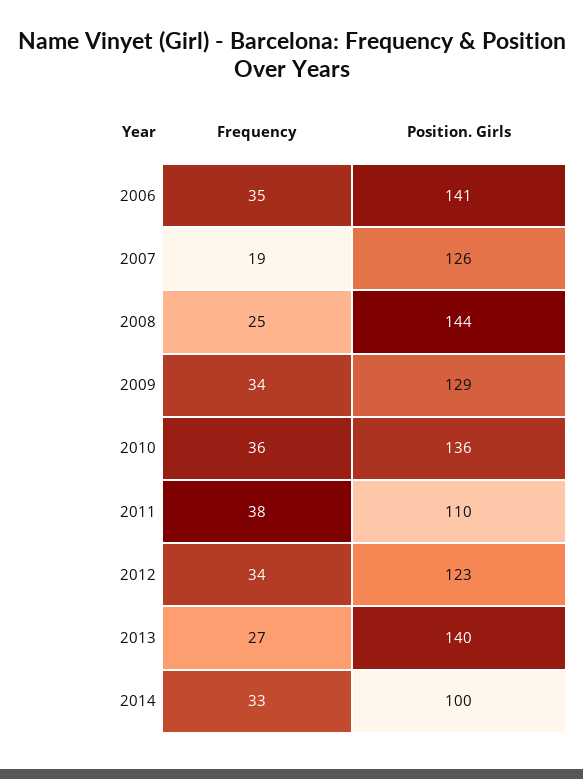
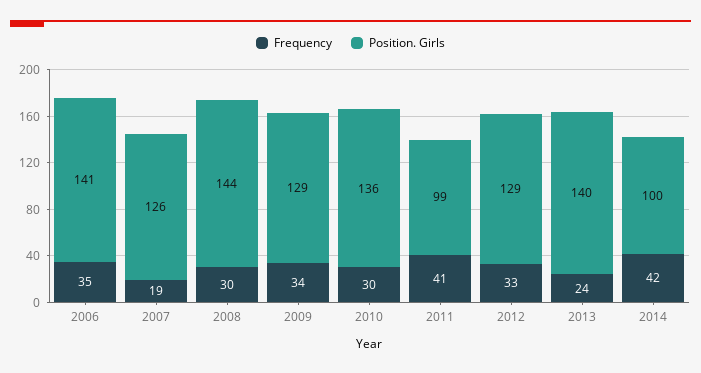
  {
    "Frequency": {
      "2006": 35,
      "2007": 19,
-     "2008": 25,
+     "2008": 30,
      "2009": 34,
-     "2010": 36,
+     "2010": 30,
-     "2011": 38,
+     "2011": 41,
-     "2012": 34,
+     "2012": 33,
-     "2013": 27,
+     "2013": 24,
-     "2014": 33
+     "2014": 42
    },
    "Position. Girls": {
      "2006": 141,
      "2007": 126,
      "2008": 144,
      "2009": 129,
      "2010": 136,
-     "2011": 110,
+     "2011": 99,
-     "2012": 123,
+     "2012": 129,
      "2013": 140,
      "2014": 100
    }
  }

